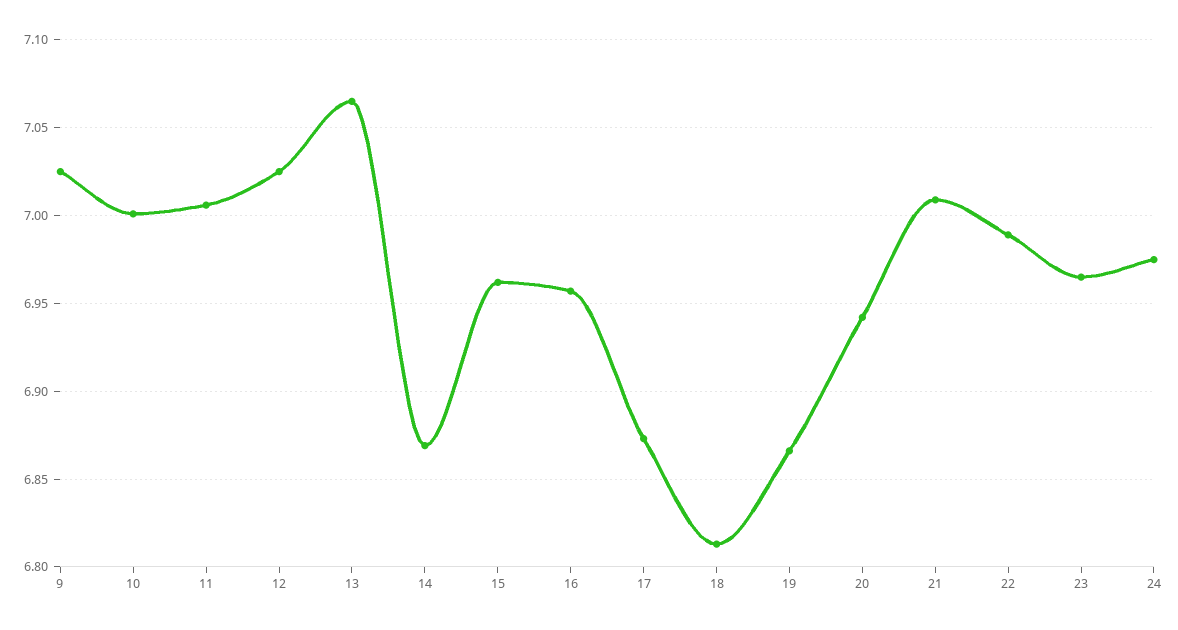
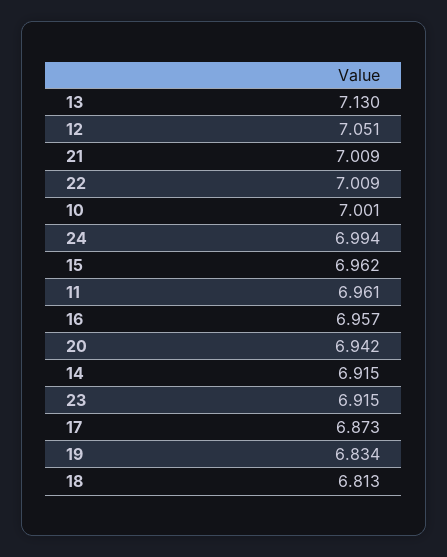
  {
-   "9": 7.025,
    "10": 7.001,
-   "11": 7.005,
+   "11": 6.961,
-   "12": 7.025,
+   "12": 7.051,
-   "13": 7.065,
+   "13": 7.13,
-   "14": 6.87,
+   "14": 6.915,
    "15": 6.962,
    "16": 6.957,
    "17": 6.873,
    "18": 6.813,
-   "19": 6.865,
+   "19": 6.834,
    "20": 6.942,
    "21": 7.009,
-   "22": 6.99,
+   "22": 7.009,
-   "23": 6.965,
+   "23": 6.915,
-   "24": 6.975
+   "24": 6.994
  }

